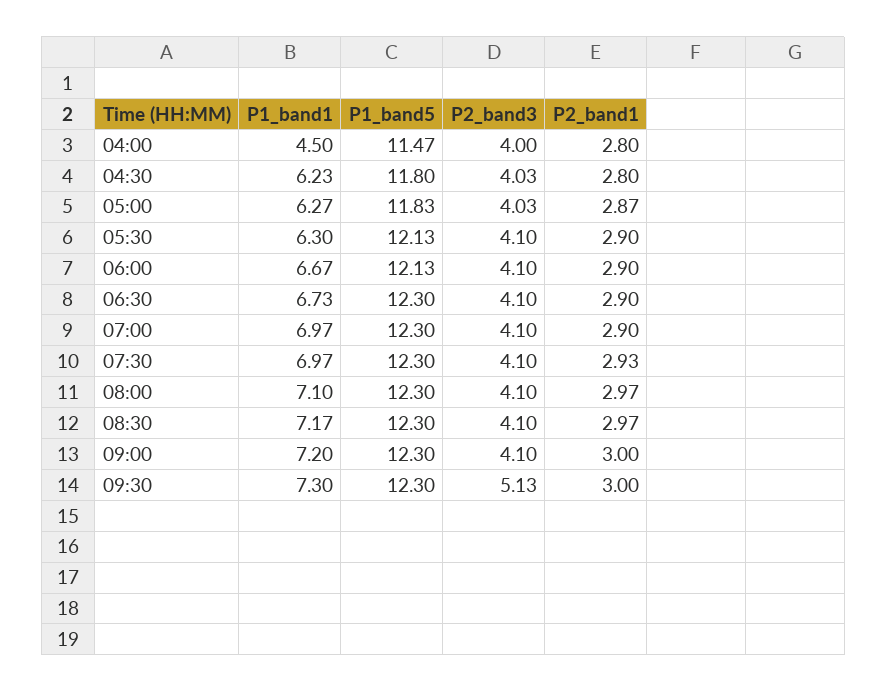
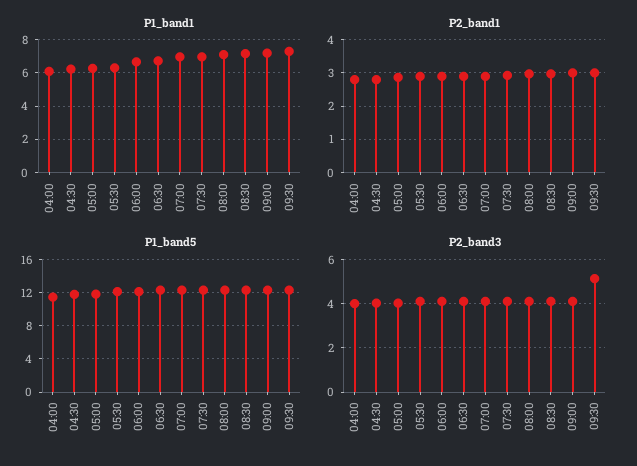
  {
    "P1_band1": {
-     "04:00": 4.5,
+     "04:00": 6,
      "04:30": 6.23,
      "05:00": 6.27,
      "05:30": 6.3,
      "06:00": 6.67,
      "06:30": 6.73,
      "07:00": 6.97,
      "07:30": 6.97,
      "08:00": 7.1,
      "08:30": 7.17,
      "09:00": 7.2,
      "09:30": 7.3
    },
    "P1_band5": {
      "04:00": 11.47,
      "04:30": 11.8,
      "05:00": 11.83,
      "05:30": 12.13,
      "06:00": 12.13,
      "06:30": 12.3,
      "07:00": 12.3,
      "07:30": 12.3,
      "08:00": 12.3,
      "08:30": 12.3,
      "09:00": 12.3,
      "09:30": 12.3
    },
    "P2_band3": {
      "04:00": 4,
      "04:30": 4.03,
      "05:00": 4.03,
      "05:30": 4.1,
      "06:00": 4.1,
      "06:30": 4.1,
      "07:00": 4.1,
      "07:30": 4.1,
      "08:00": 4.1,
      "08:30": 4.1,
      "09:00": 4.1,
      "09:30": 5.13
    },
    "P2_band1": {
      "04:00": 2.8,
      "04:30": 2.8,
      "05:00": 2.87,
      "05:30": 2.9,
      "06:00": 2.9,
      "06:30": 2.9,
      "07:00": 2.9,
      "07:30": 2.93,
      "08:00": 2.97,
      "08:30": 2.97,
      "09:00": 3,
      "09:30": 3
    }
  }

